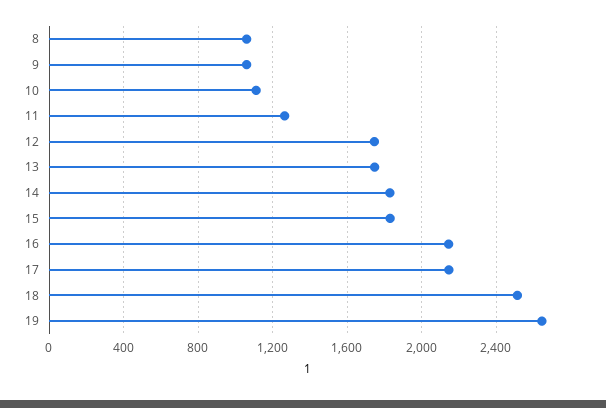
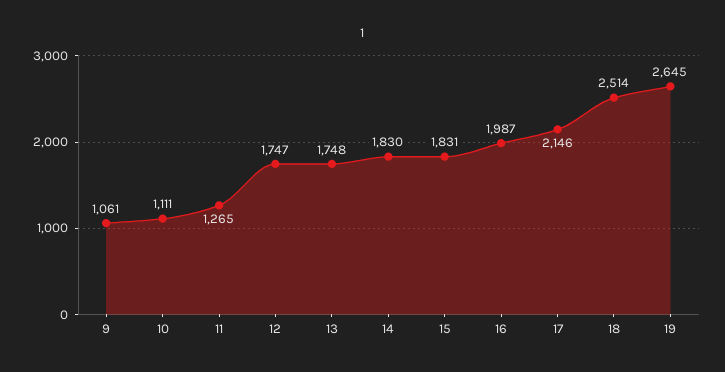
  {
-   "8": 1050,
    "9": 1061,
    "10": 1111,
    "11": 1265,
    "12": 1747,
    "13": 1748,
    "14": 1830,
    "15": 1831,
-   "16": 2150,
+   "16": 1987,
    "17": 2146,
    "18": 2514,
    "19": 2645
  }

